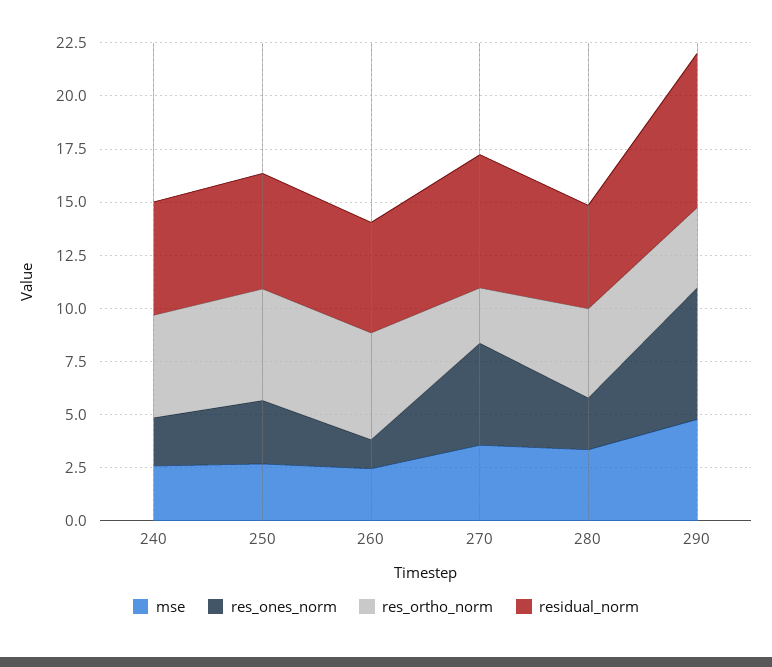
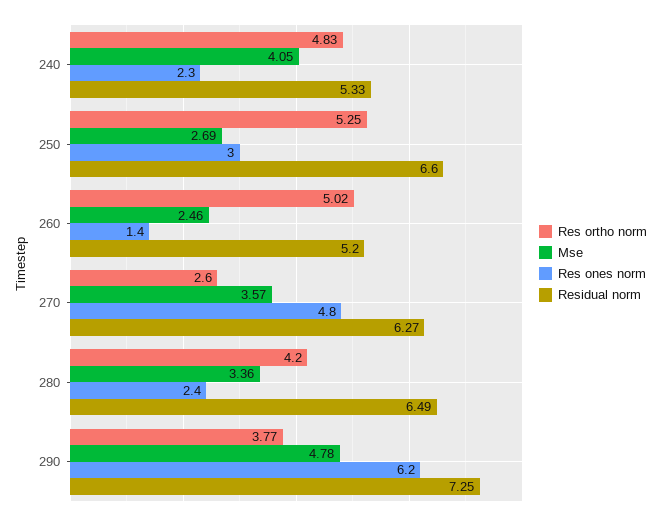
  {
    "mse": {
-     "240": 2.5,
+     "240": 4.05,
      "250": 2.69,
      "260": 2.46,
      "270": 3.57,
      "280": 3.36,
      "290": 4.78
    },
    "res_ones_norm": {
      "240": 2.3,
      "250": 3,
      "260": 1.4,
      "270": 4.8,
      "280": 2.4,
      "290": 6.2
    },
    "res_ortho_norm": {
      "240": 4.83,
      "250": 5.25,
      "260": 5.02,
      "270": 2.6,
      "280": 4.2,
      "290": 3.77
    },
    "residual_norm": {
      "240": 5.33,
-     "250": 5.5,
+     "250": 6.6,
      "260": 5.2,
      "270": 6.27,
-     "280": 5,
+     "280": 6.49,
      "290": 7.25
    }
  }

